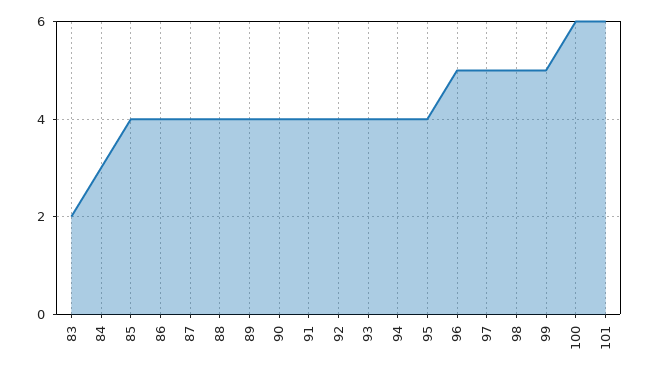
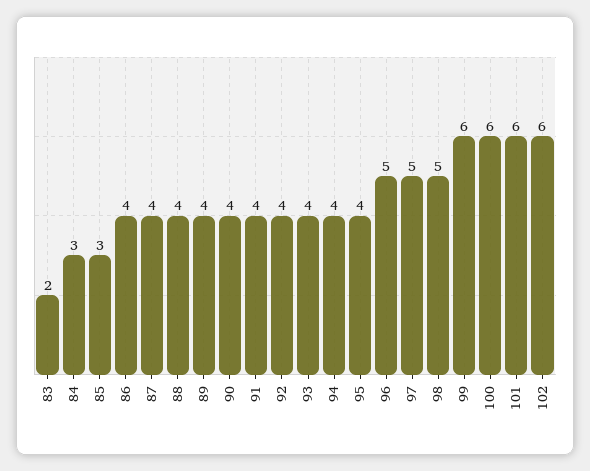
  {
    "83": 2,
    "84": 3,
-   "85": 4,
+   "85": 3,
    "86": 4,
    "87": 4,
    "88": 4,
    "89": 4,
    "90": 4,
    "91": 4,
    "92": 4,
    "93": 4,
    "94": 4,
    "95": 4,
    "96": 5,
    "97": 5,
    "98": 5,
-   "99": 5,
+   "99": 6,
    "100": 6,
-   "101": 6
+   "101": 6,
+   "102": 6
  }

